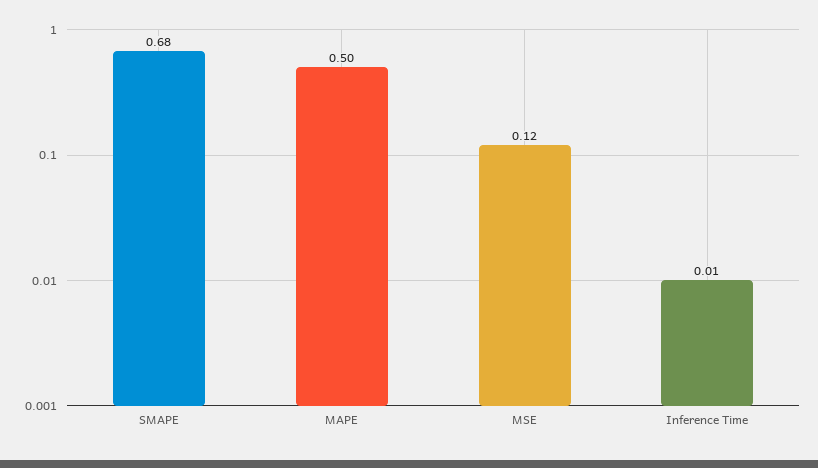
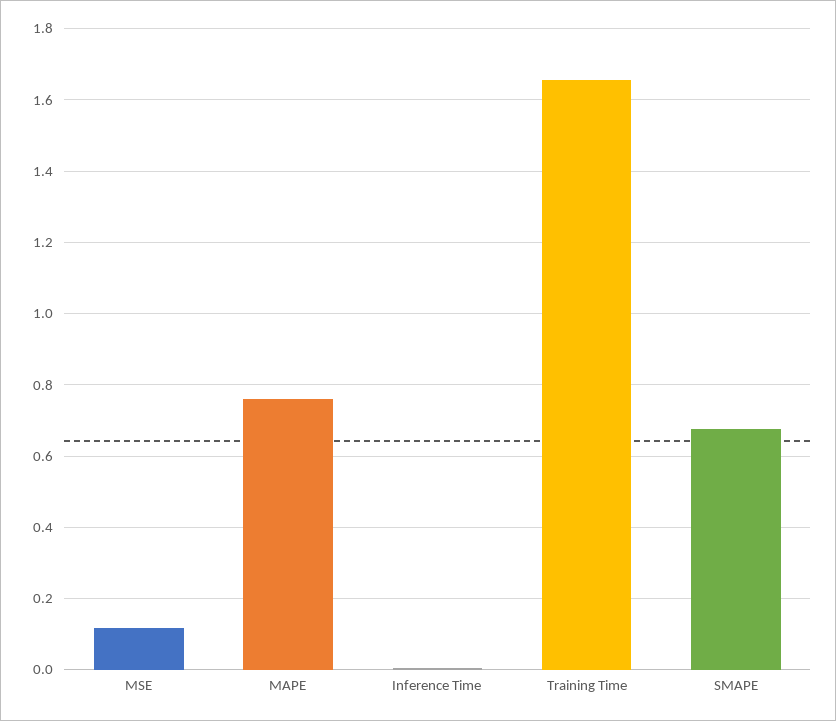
  {
    "SMAPE": 0.68,
-   "MAPE": 0.5,
+   "MAPE": 0.76,
    "MSE": 0.12,
-   "Inference Time": 0.01
+   "Inference Time": 0.01,
+   "Training Time": 1.66
  }

